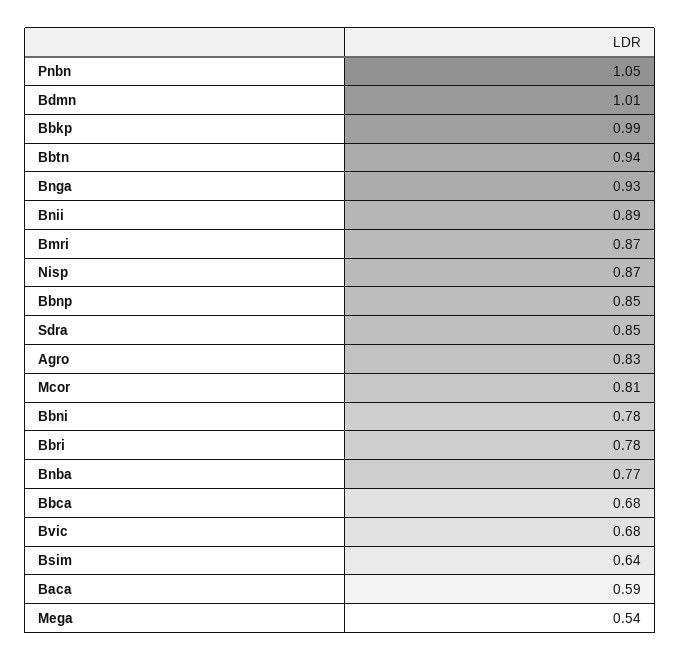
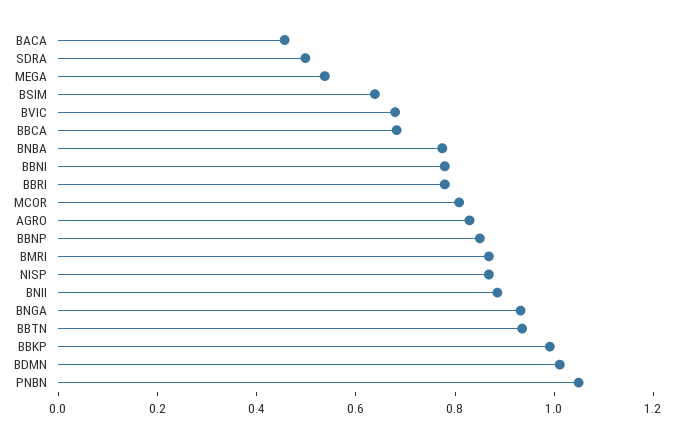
  {
    "Pnbn": 1.05,
    "Bdmn": 1.01,
    "Bbkp": 0.99,
    "Bbtn": 0.94,
    "Bnga": 0.93,
    "Bnii": 0.89,
    "Bmri": 0.87,
    "Nisp": 0.87,
    "Bbnp": 0.85,
-   "Sdra": 0.85,
+   "Sdra": 0.5,
    "Agro": 0.83,
    "Mcor": 0.81,
    "Bbni": 0.78,
    "Bbri": 0.78,
    "Bnba": 0.77,
    "Bbca": 0.68,
    "Bvic": 0.68,
    "Bsim": 0.64,
-   "Baca": 0.59,
+   "Baca": 0.45,
    "Mega": 0.54
  }

